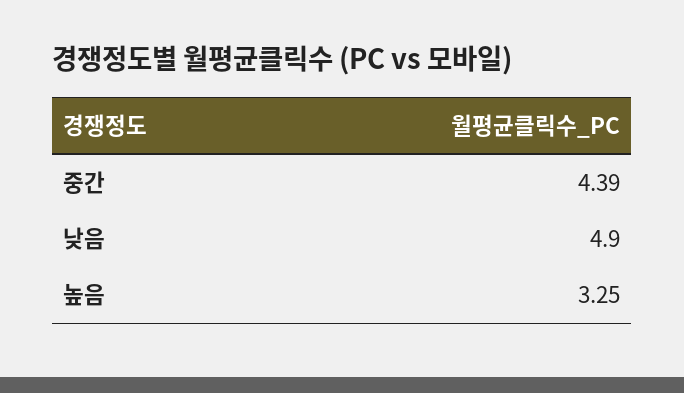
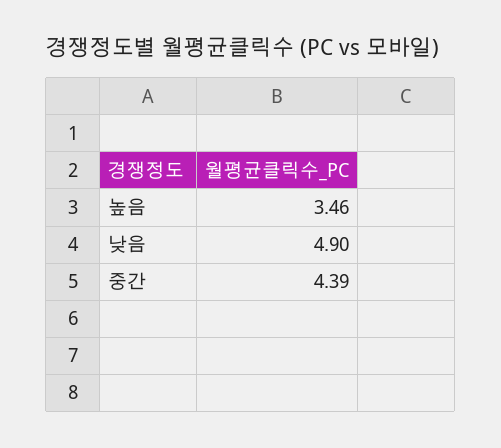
  {
    "중간": 4.39,
    "낮음": 4.9,
-   "높음": 3.25
+   "높음": 3.46
  }

